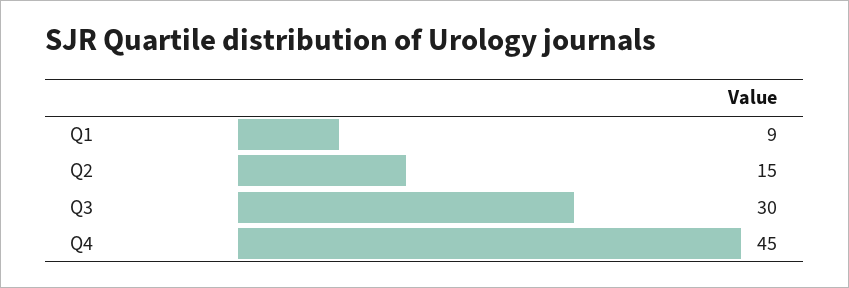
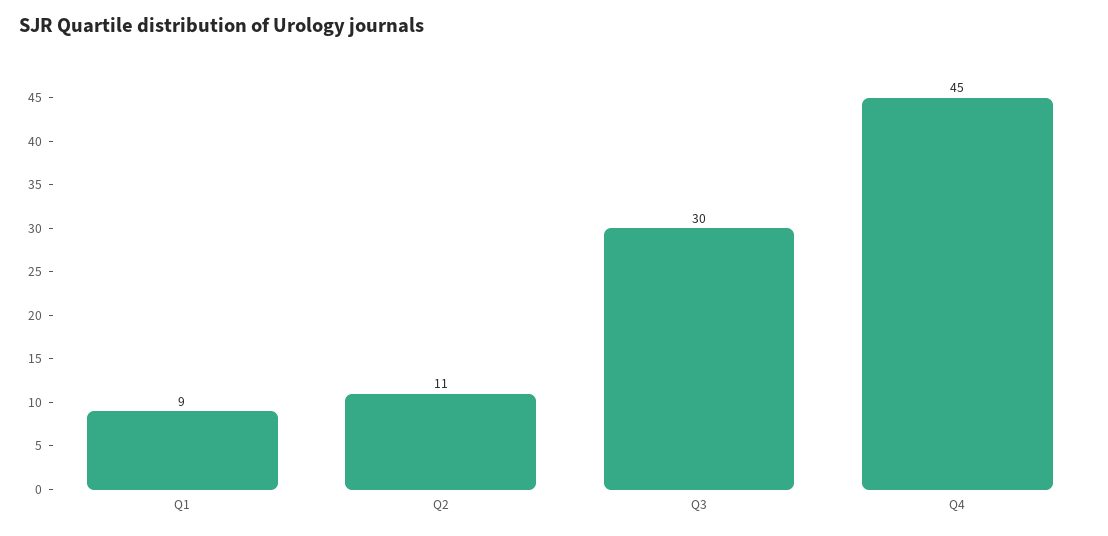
  {
    "Q1": 9,
-   "Q2": 15,
+   "Q2": 11,
    "Q3": 30,
    "Q4": 45
  }

